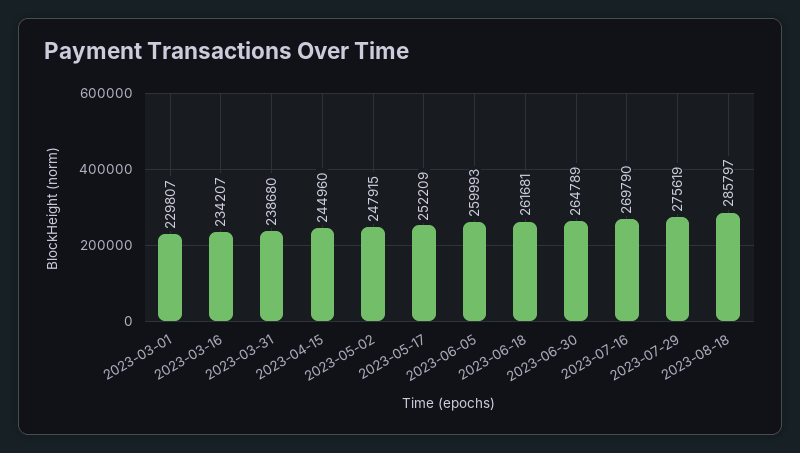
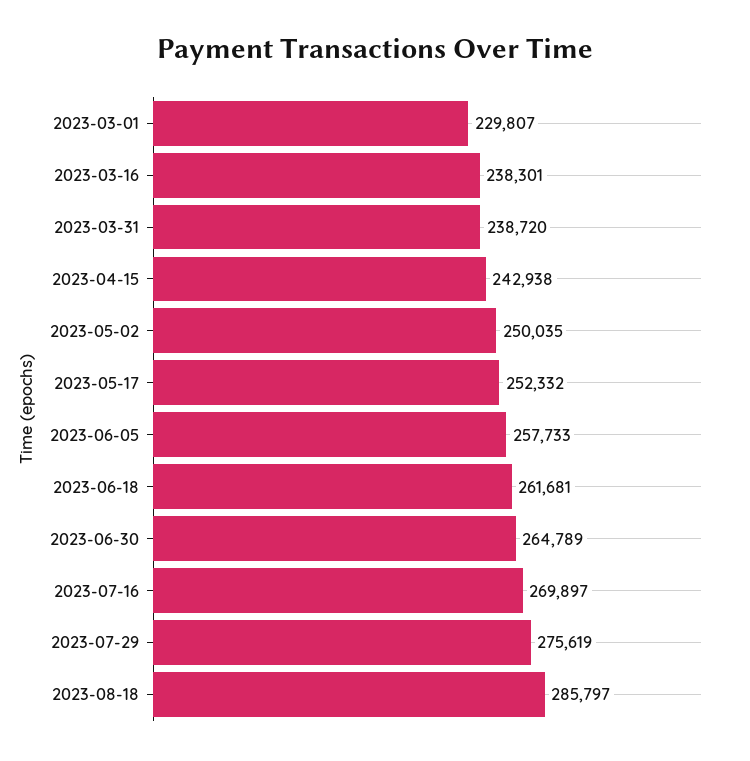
  {
    "2023-03-01": 229807,
-   "2023-03-16": 234207,
+   "2023-03-16": 238301,
-   "2023-03-31": 238680,
+   "2023-03-31": 238720,
-   "2023-04-15": 244960,
+   "2023-04-15": 242938,
-   "2023-05-02": 247915,
+   "2023-05-02": 250035,
-   "2023-05-17": 252209,
+   "2023-05-17": 252332,
-   "2023-06-05": 259993,
+   "2023-06-05": 257733,
    "2023-06-18": 261681,
    "2023-06-30": 264789,
-   "2023-07-16": 269790,
+   "2023-07-16": 269897,
    "2023-07-29": 275619,
    "2023-08-18": 285797
  }

